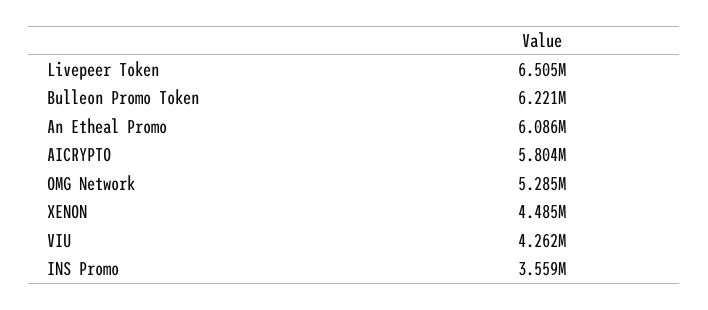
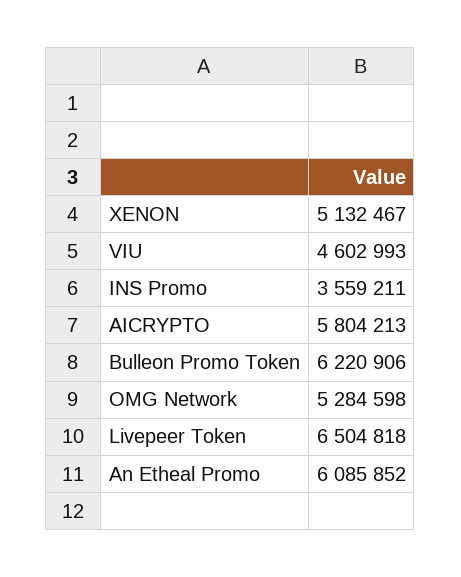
  {
    "Livepeer Token": 6504818,
    "Bulleon Promo Token": 6220906,
    "An Etheal Promo": 6085852,
    "AICRYPTO": 5804213,
    "OMG Network": 5284598,
-   "XENON": 4485000,
+   "XENON": 5132467,
-   "VIU": 4262000,
+   "VIU": 4602993,
    "INS Promo": 3559211
  }

